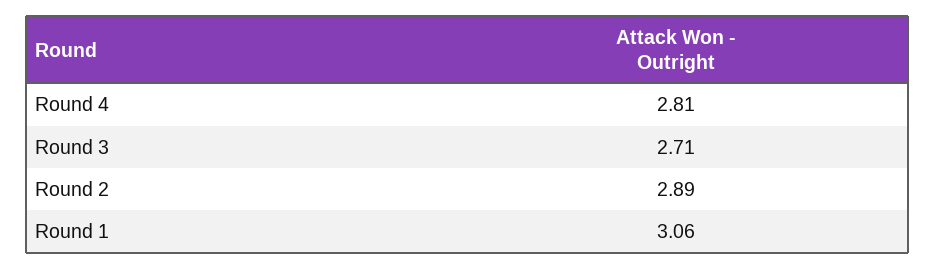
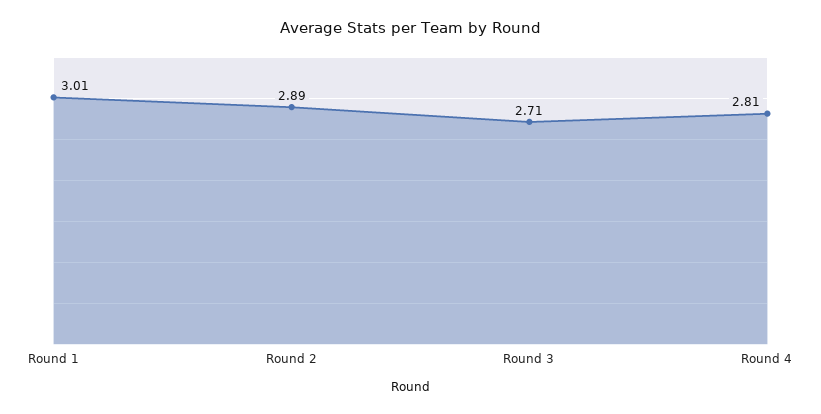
  {
    "Round 4": 2.81,
    "Round 3": 2.71,
    "Round 2": 2.89,
-   "Round 1": 3.06
+   "Round 1": 3.01
  }

